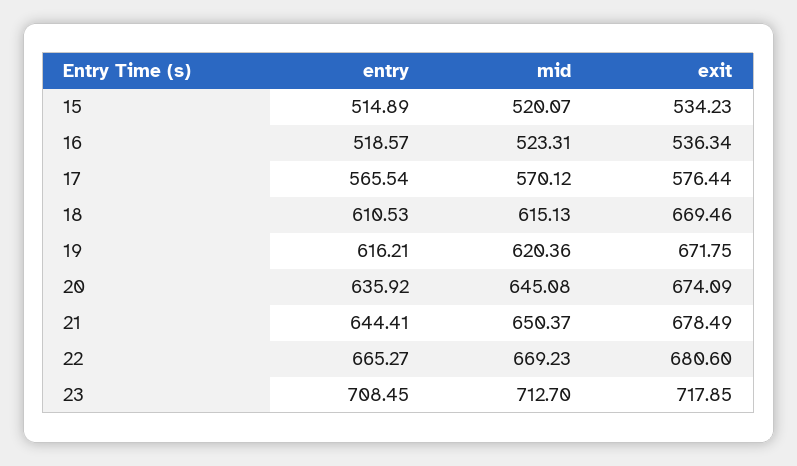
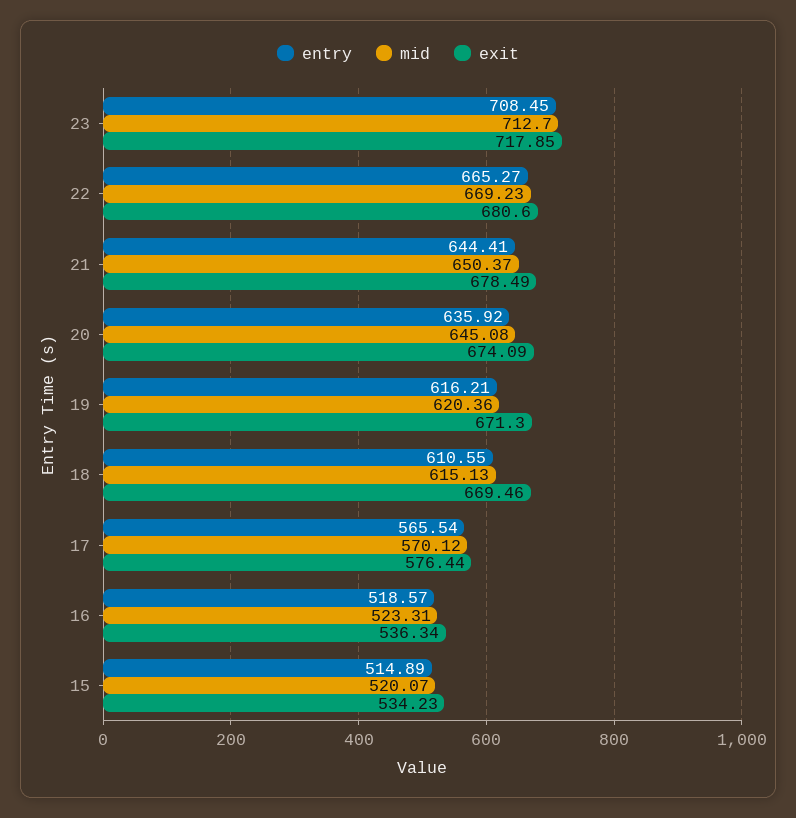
  {
    "entry": {
      "15": 514.89,
      "16": 518.57,
      "17": 565.54,
-     "18": 610.53,
+     "18": 610.55,
      "19": 616.21,
      "20": 635.92,
      "21": 644.41,
      "22": 665.27,
      "23": 708.45
    },
    "mid": {
      "15": 520.07,
      "16": 523.31,
      "17": 570.12,
      "18": 615.13,
      "19": 620.36,
      "20": 645.08,
      "21": 650.37,
      "22": 669.23,
      "23": 712.7
    },
    "exit": {
      "15": 534.23,
      "16": 536.34,
      "17": 576.44,
      "18": 669.46,
-     "19": 671.75,
+     "19": 671.3,
      "20": 674.09,
      "21": 678.49,
      "22": 680.6,
      "23": 717.85
    }
  }

